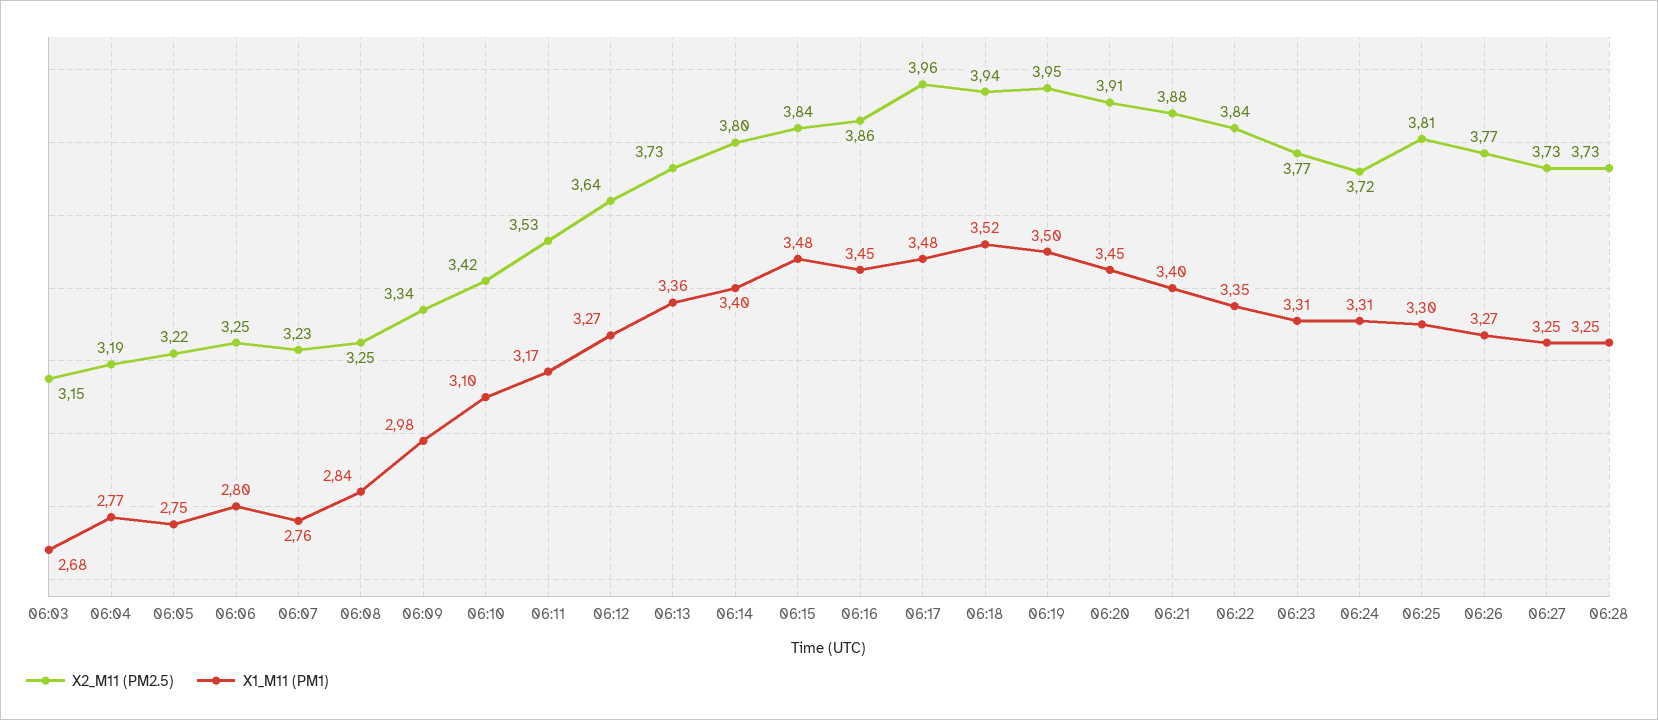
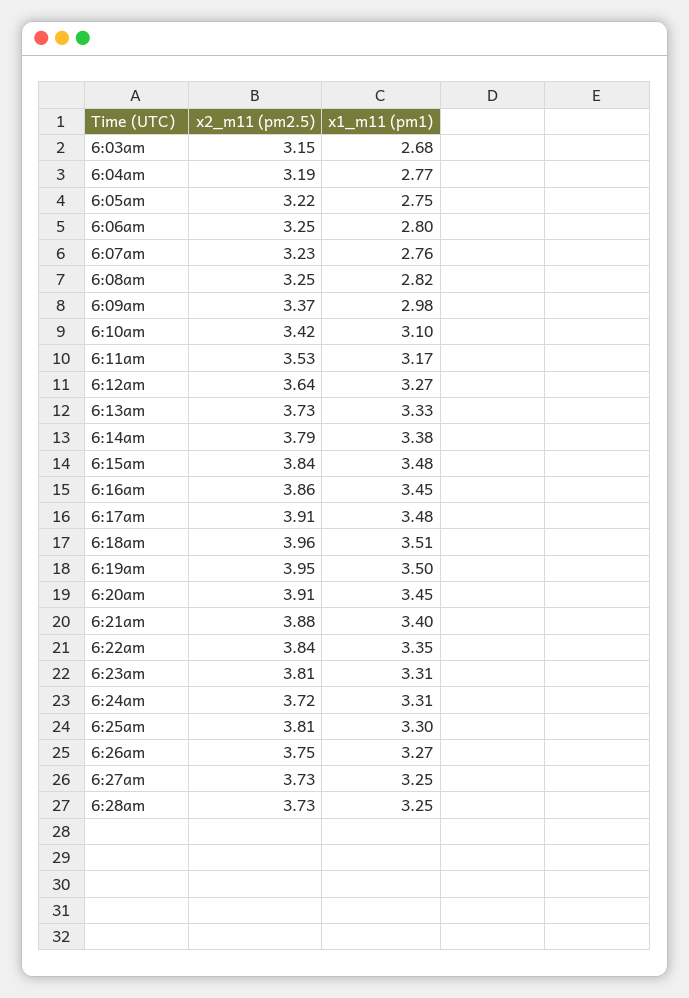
  {
    "X2_M11 (PM2.5)": {
      "06:03": 3.15,
      "06:04": 3.19,
      "06:05": 3.22,
      "06:06": 3.25,
      "06:07": 3.23,
      "06:08": 3.25,
-     "06:09": 3.34,
+     "06:09": 3.37,
      "06:10": 3.42,
      "06:11": 3.53,
      "06:12": 3.64,
      "06:13": 3.73,
-     "06:14": 3.8,
+     "06:14": 3.79,
      "06:15": 3.84,
      "06:16": 3.86,
-     "06:17": 3.96,
+     "06:17": 3.91,
-     "06:18": 3.94,
+     "06:18": 3.96,
      "06:19": 3.95,
      "06:20": 3.91,
      "06:21": 3.88,
      "06:22": 3.84,
-     "06:23": 3.77,
+     "06:23": 3.81,
      "06:24": 3.72,
      "06:25": 3.81,
-     "06:26": 3.77,
+     "06:26": 3.75,
      "06:27": 3.73,
      "06:28": 3.73
    },
    "X1_M11 (PM1)": {
      "06:03": 2.68,
      "06:04": 2.77,
      "06:05": 2.75,
      "06:06": 2.8,
      "06:07": 2.76,
-     "06:08": 2.84,
+     "06:08": 2.82,
      "06:09": 2.98,
      "06:10": 3.1,
      "06:11": 3.17,
      "06:12": 3.27,
-     "06:13": 3.36,
+     "06:13": 3.33,
-     "06:14": 3.4,
+     "06:14": 3.38,
      "06:15": 3.48,
      "06:16": 3.45,
      "06:17": 3.48,
-     "06:18": 3.52,
+     "06:18": 3.51,
      "06:19": 3.5,
      "06:20": 3.45,
      "06:21": 3.4,
      "06:22": 3.35,
      "06:23": 3.31,
      "06:24": 3.31,
      "06:25": 3.3,
      "06:26": 3.27,
      "06:27": 3.25,
      "06:28": 3.25
    }
  }

